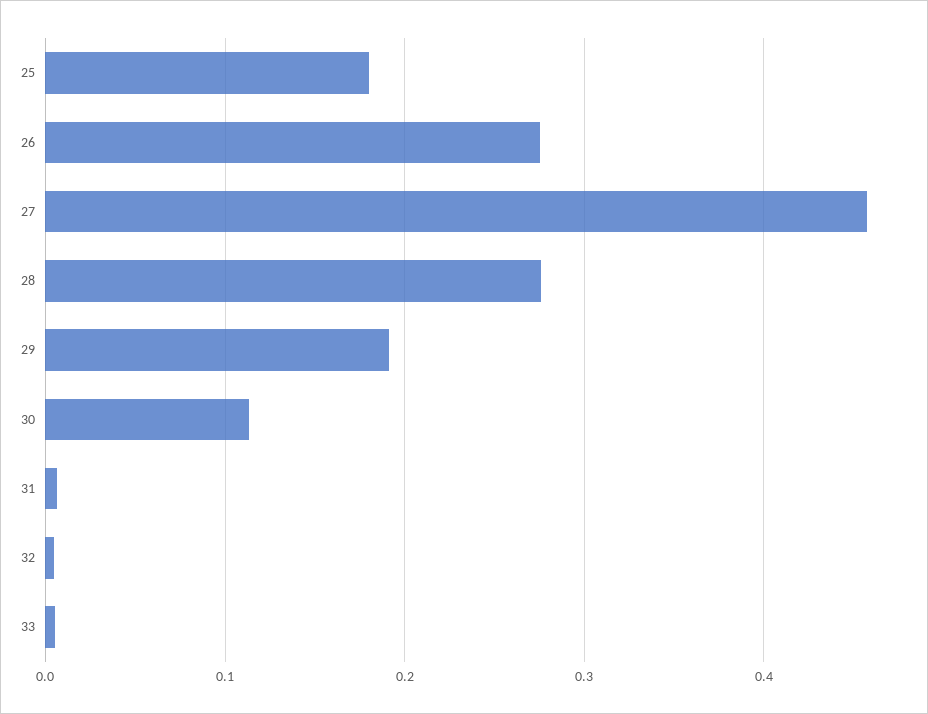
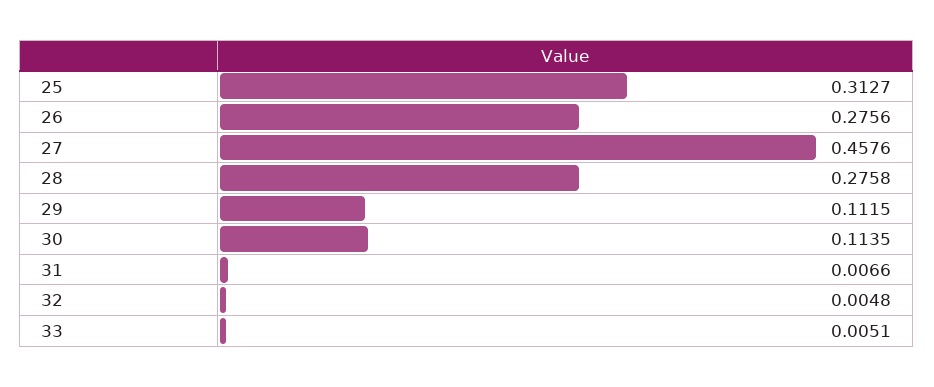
  {
-   "25": 0.18,
+   "25": 0.3127,
    "26": 0.2756,
    "27": 0.4576,
    "28": 0.2758,
-   "29": 0.19,
+   "29": 0.1115,
    "30": 0.1135,
    "31": 0.0066,
    "32": 0.0048,
    "33": 0.0051
  }

